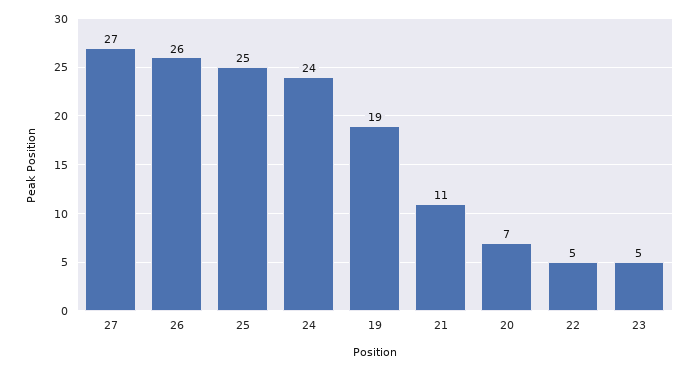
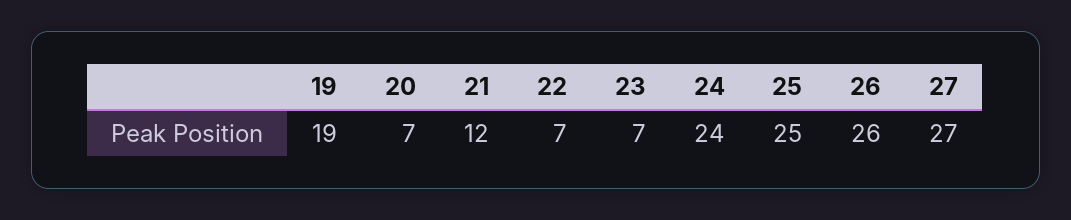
  {
    "27": 27,
    "26": 26,
    "25": 25,
    "24": 24,
    "19": 19,
-   "21": 11,
+   "21": 12,
    "20": 7,
-   "22": 5,
+   "22": 7,
-   "23": 5
+   "23": 7
  }

